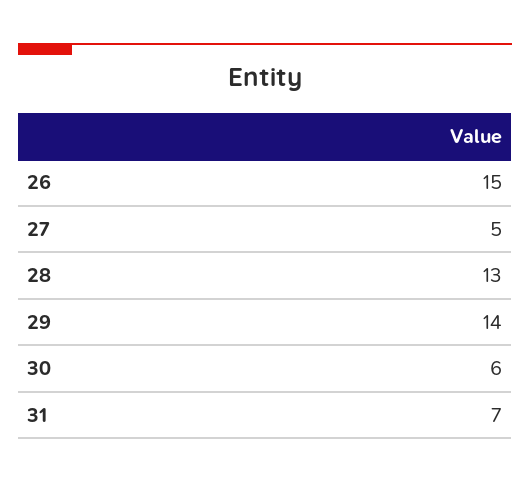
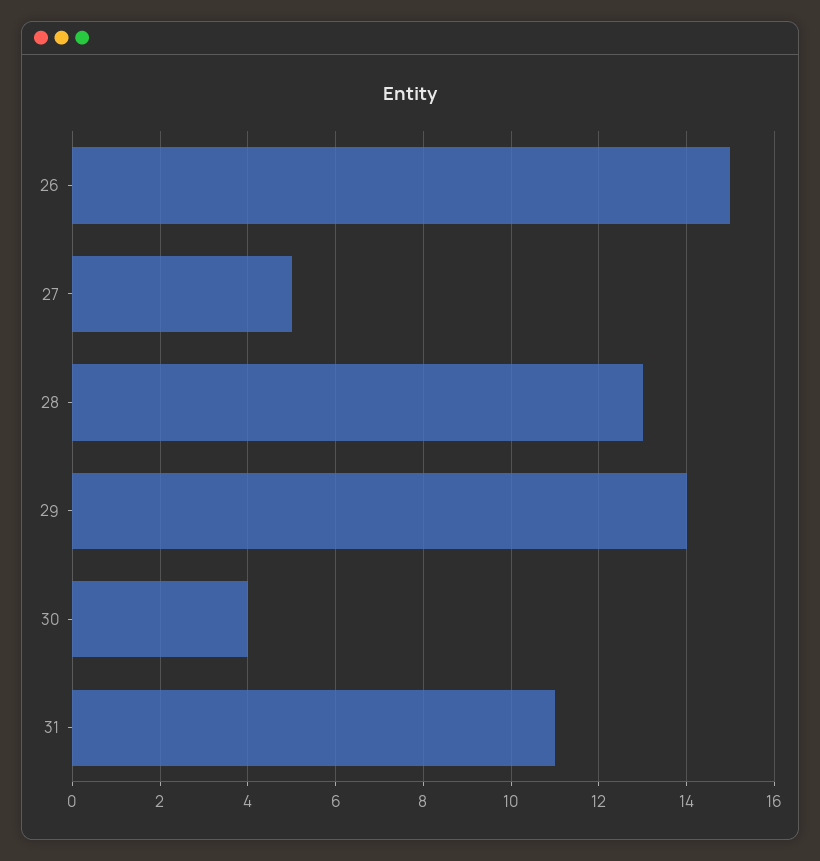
  {
    "26": 15,
    "27": 5,
    "28": 13,
    "29": 14,
-   "30": 6,
+   "30": 4,
-   "31": 7
+   "31": 11
  }

